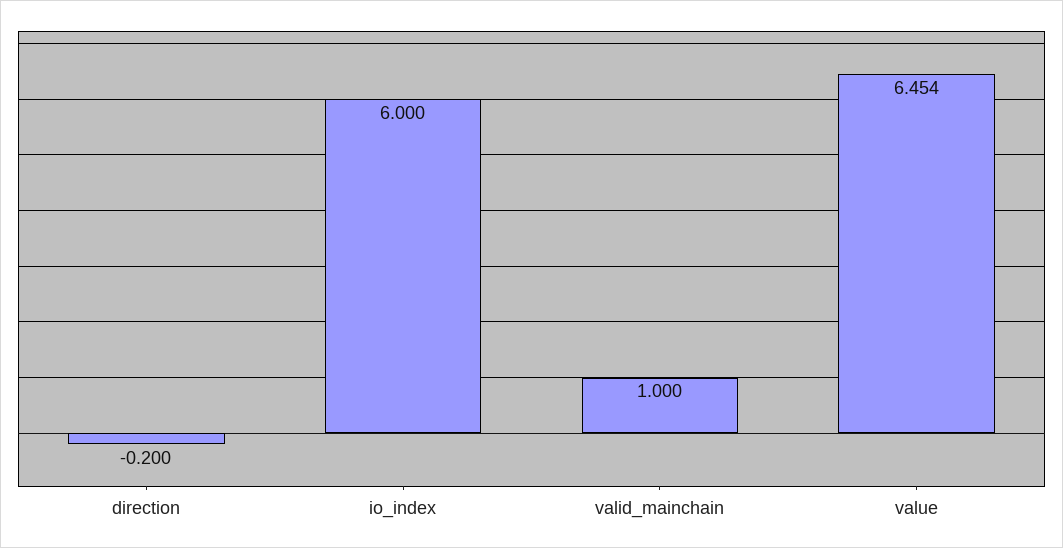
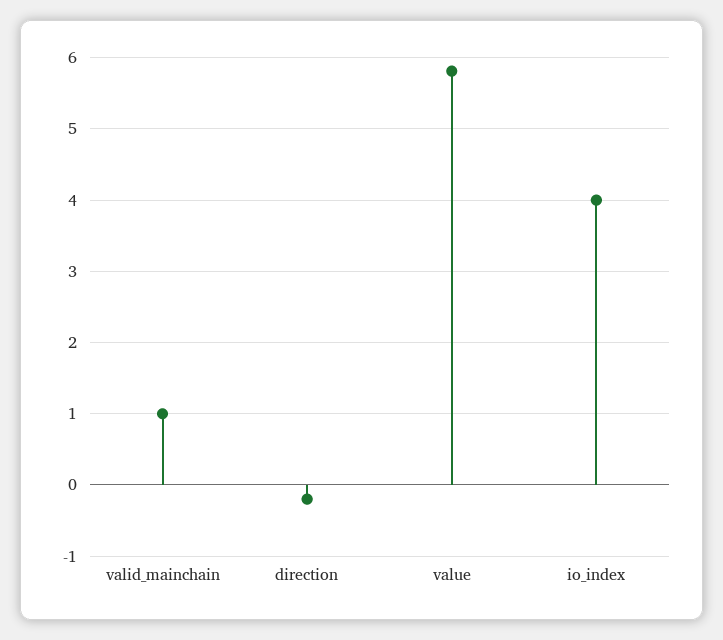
  {
    "direction": -0.2,
-   "io_index": 6,
+   "io_index": 4,
    "valid_mainchain": 1,
-   "value": 6.454
+   "value": 5.8
  }

